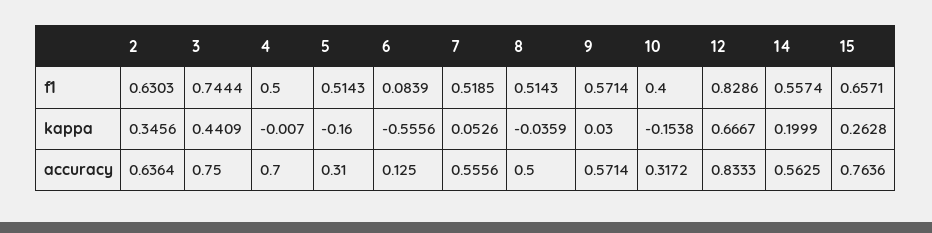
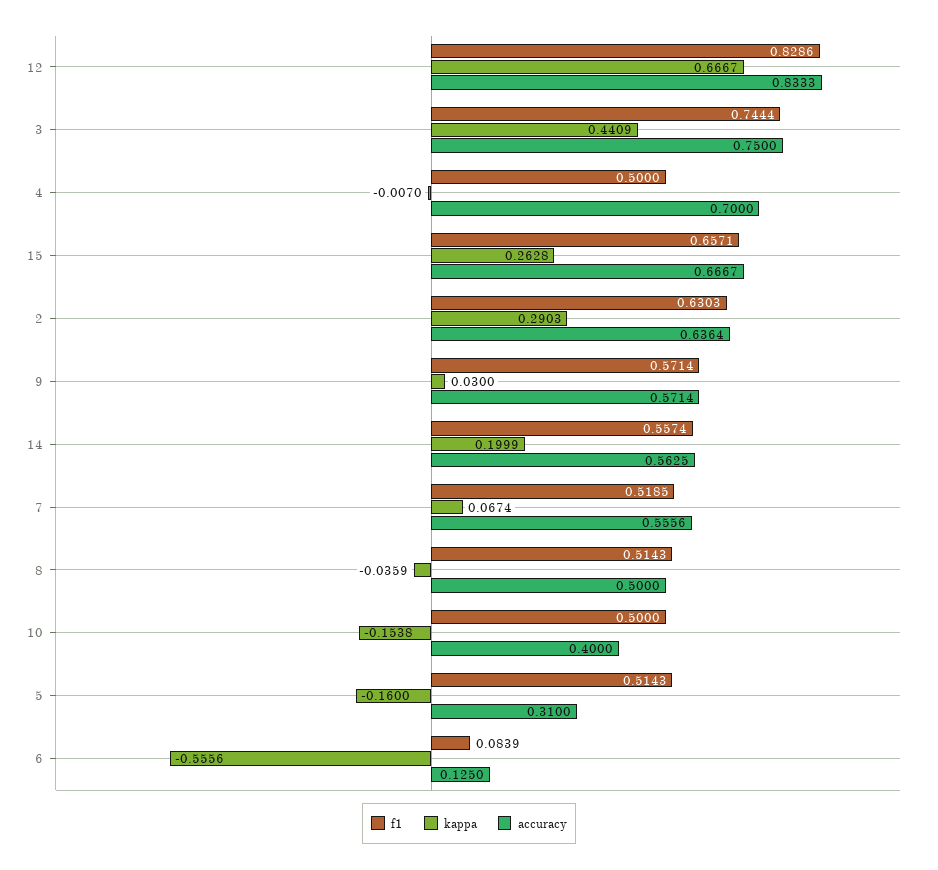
  {
    "f1": {
      "2": 0.6303,
      "3": 0.7444,
      "4": 0.5,
      "5": 0.5143,
      "6": 0.0839,
      "7": 0.5185,
      "8": 0.5143,
      "9": 0.5714,
-     "10": 0.4,
+     "10": 0.5,
      "12": 0.8286,
      "14": 0.5574,
      "15": 0.6571
    },
    "kappa": {
-     "2": 0.3456,
+     "2": 0.2903,
      "3": 0.4409,
      "4": -0.007,
      "5": -0.16,
      "6": -0.5556,
-     "7": 0.0526,
+     "7": 0.0674,
      "8": -0.0359,
      "9": 0.03,
      "10": -0.1538,
      "12": 0.6667,
      "14": 0.1999,
      "15": 0.2628
    },
    "accuracy": {
      "2": 0.6364,
      "3": 0.75,
      "4": 0.7,
      "5": 0.31,
      "6": 0.125,
      "7": 0.5556,
      "8": 0.5,
      "9": 0.5714,
-     "10": 0.3172,
+     "10": 0.4,
      "12": 0.8333,
      "14": 0.5625,
-     "15": 0.7636
+     "15": 0.6667
    }
  }

